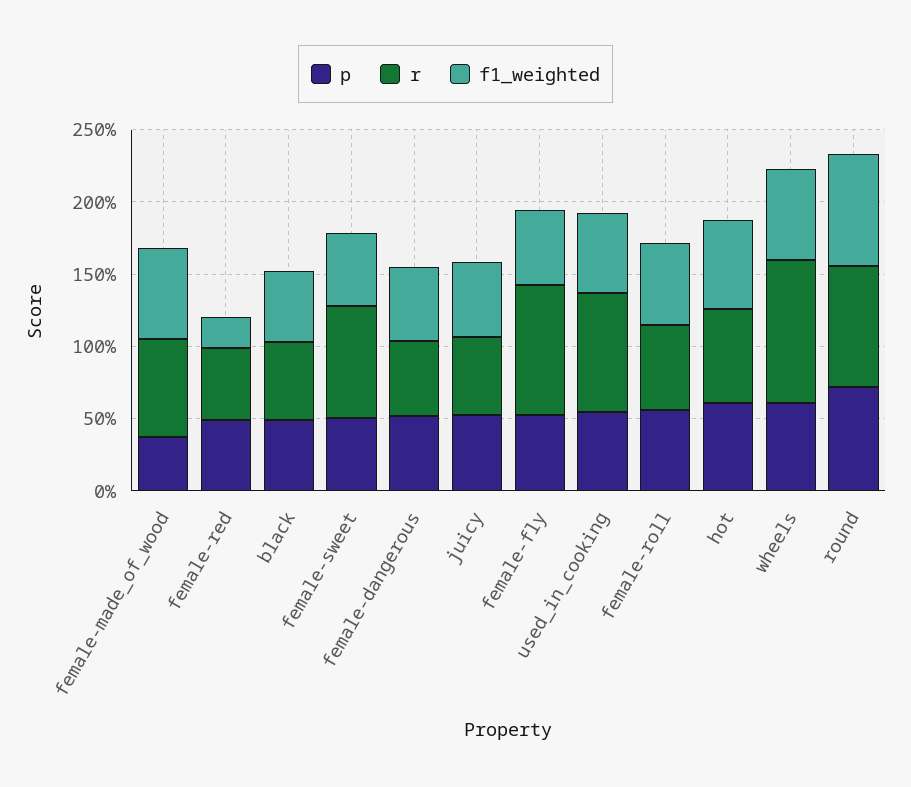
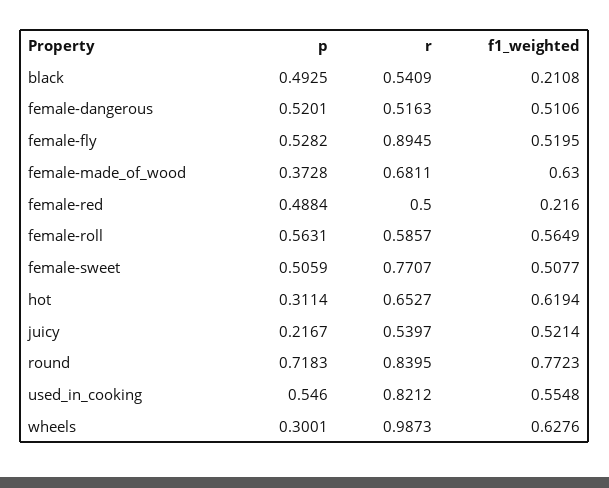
  {
    "p": {
      "female-made_of_wood": 0.3728,
      "female-red": 0.4884,
      "black": 0.4925,
      "female-sweet": 0.5059,
      "female-dangerous": 0.5201,
-     "juicy": 0.5,
+     "juicy": 0.2167,
      "female-fly": 0.5282,
      "used_in_cooking": 0.546,
      "female-roll": 0.5631,
-     "hot": 0.6,
+     "hot": 0.3114,
-     "wheels": 0.6,
+     "wheels": 0.3001,
      "round": 0.7183
    },
    "r": {
      "female-made_of_wood": 0.6811,
      "female-red": 0.5,
      "black": 0.5409,
      "female-sweet": 0.7707,
      "female-dangerous": 0.5163,
      "juicy": 0.5397,
      "female-fly": 0.8945,
      "used_in_cooking": 0.8212,
      "female-roll": 0.5857,
      "hot": 0.6527,
      "wheels": 0.9873,
      "round": 0.8395
    },
    "f1_weighted": {
      "female-made_of_wood": 0.63,
      "female-red": 0.216,
-     "black": 0.5,
+     "black": 0.2108,
      "female-sweet": 0.5077,
      "female-dangerous": 0.5106,
      "juicy": 0.5214,
      "female-fly": 0.5195,
      "used_in_cooking": 0.5548,
      "female-roll": 0.5649,
      "hot": 0.6194,
      "wheels": 0.6276,
      "round": 0.7723
    }
  }

